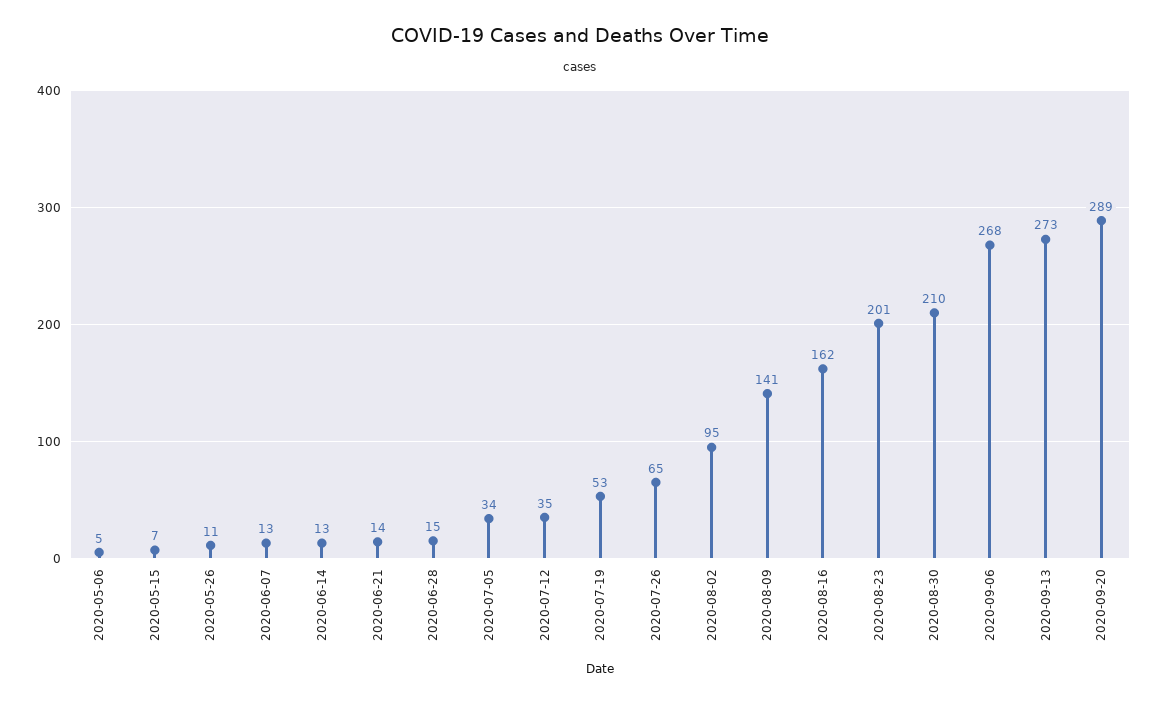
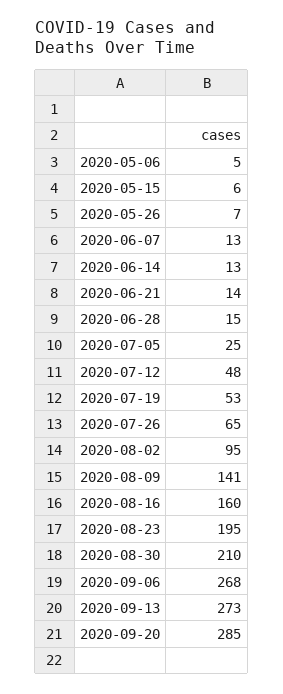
  {
    "2020-05-06": 5,
-   "2020-05-15": 7,
+   "2020-05-15": 6,
-   "2020-05-26": 11,
+   "2020-05-26": 7,
    "2020-06-07": 13,
    "2020-06-14": 13,
    "2020-06-21": 14,
    "2020-06-28": 15,
-   "2020-07-05": 34,
+   "2020-07-05": 25,
-   "2020-07-12": 35,
+   "2020-07-12": 48,
    "2020-07-19": 53,
    "2020-07-26": 65,
    "2020-08-02": 95,
    "2020-08-09": 141,
-   "2020-08-16": 162,
+   "2020-08-16": 160,
-   "2020-08-23": 201,
+   "2020-08-23": 195,
    "2020-08-30": 210,
    "2020-09-06": 268,
    "2020-09-13": 273,
-   "2020-09-20": 289
+   "2020-09-20": 285
  }

